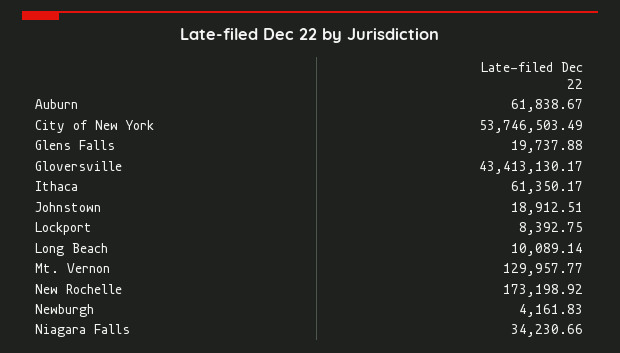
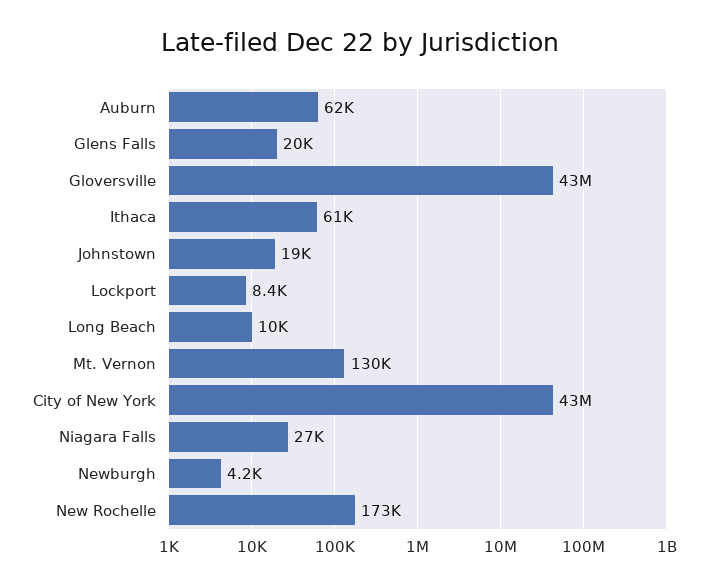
  {
    "Auburn": 61838.67,
-   "City of New York": 53746503.49,
+   "City of New York": 43000000,
    "Glens Falls": 19737.88,
    "Gloversville": 43413130.17,
    "Ithaca": 61350.17,
    "Johnstown": 18912.51,
    "Lockport": 8392.75,
    "Long Beach": 10089.14,
    "Mt. Vernon": 129957.77,
    "New Rochelle": 173198.92,
    "Newburgh": 4161.83,
-   "Niagara Falls": 34230.66
+   "Niagara Falls": 27000
  }

